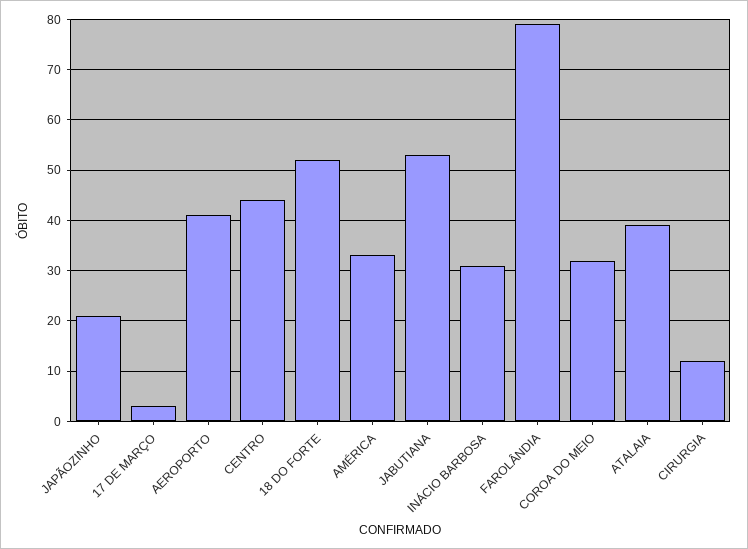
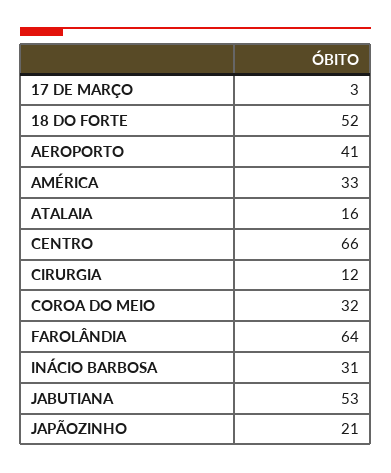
  {
    "JAPÃOZINHO": 21,
    "17 DE MARÇO": 3,
    "AEROPORTO": 41,
-   "CENTRO": 45,
+   "CENTRO": 66,
    "18 DO FORTE": 52,
    "AMÉRICA": 33,
    "JABUTIANA": 53,
    "INÁCIO BARBOSA": 31,
-   "FAROLÂNDIA": 80,
+   "FAROLÂNDIA": 64,
    "COROA DO MEIO": 32,
-   "ATALAIA": 40,
+   "ATALAIA": 16,
    "CIRURGIA": 12
  }

